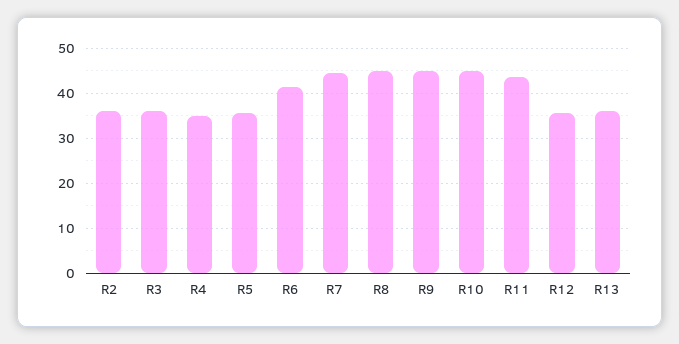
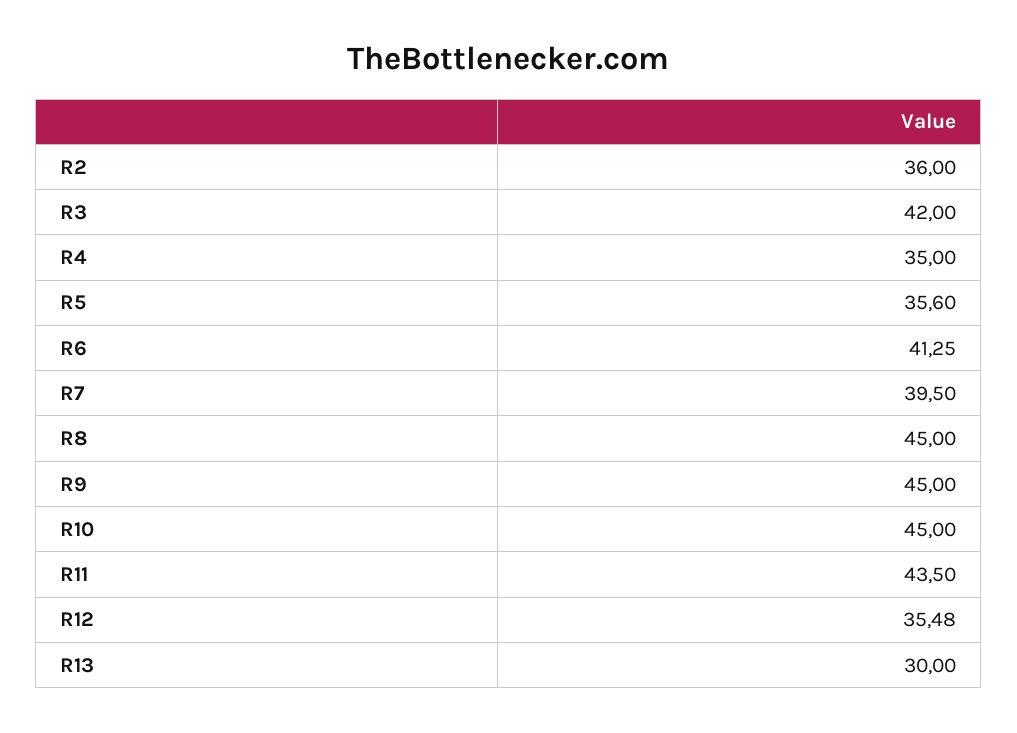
  {
    "R2": 36,
-   "R3": 36,
+   "R3": 42,
    "R4": 35,
    "R5": 35.6,
    "R6": 41.25,
-   "R7": 44,
+   "R7": 39.5,
    "R8": 45,
    "R9": 45,
    "R10": 45,
    "R11": 43.5,
    "R12": 35.48,
-   "R13": 36
+   "R13": 30
  }

